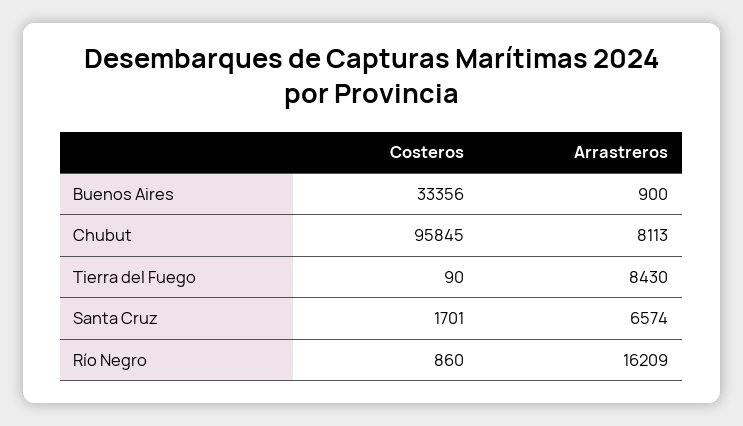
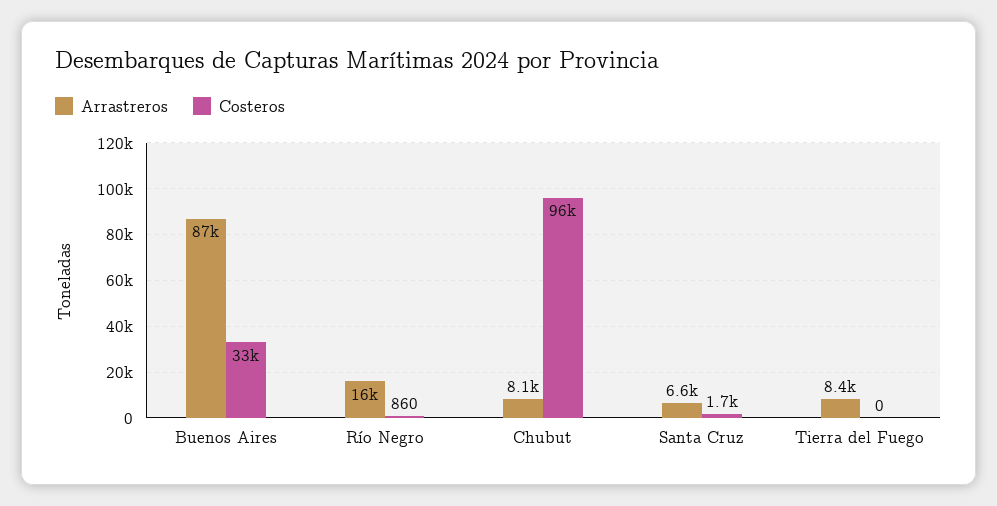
  {
    "Costeros": {
      "Buenos Aires": 33356,
      "Chubut": 95845,
-     "Tierra del Fuego": 90,
+     "Tierra del Fuego": 0,
      "Santa Cruz": 1701,
      "Río Negro": 860
    },
    "Arrastreros": {
-     "Buenos Aires": 900,
+     "Buenos Aires": 87000,
      "Chubut": 8113,
      "Tierra del Fuego": 8430,
      "Santa Cruz": 6574,
      "Río Negro": 16209
    }
  }

